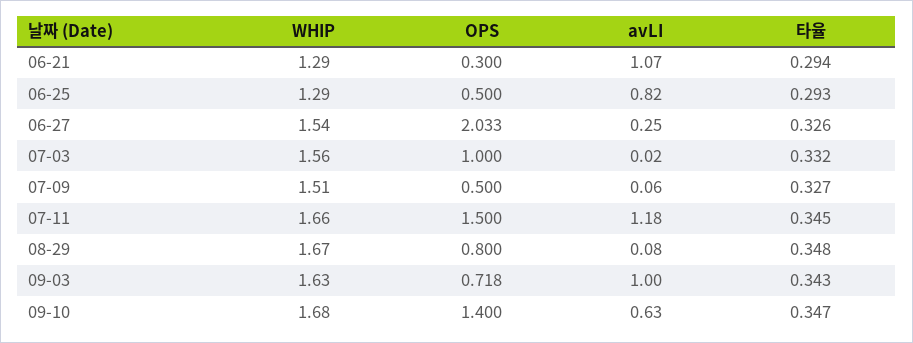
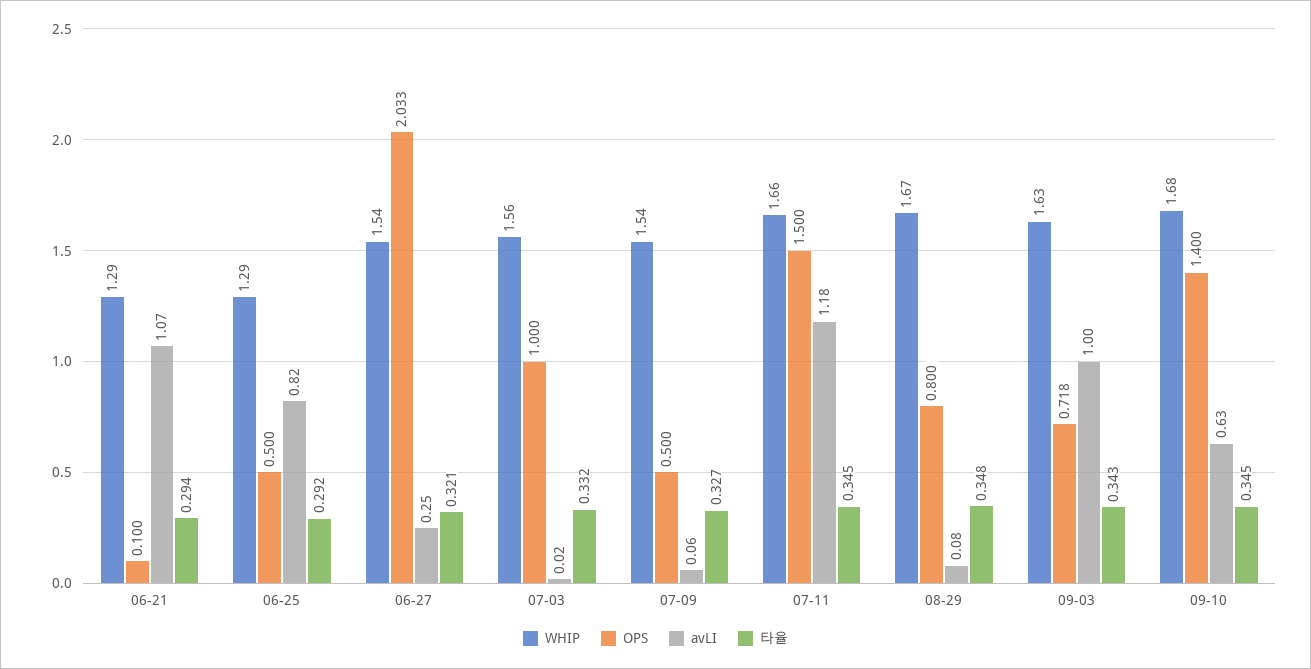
  {
    "WHIP": {
      "06-21": 1.29,
      "06-25": 1.29,
      "06-27": 1.54,
      "07-03": 1.56,
-     "07-09": 1.51,
+     "07-09": 1.54,
      "07-11": 1.66,
      "08-29": 1.67,
      "09-03": 1.63,
      "09-10": 1.68
    },
    "OPS": {
-     "06-21": 0.3,
+     "06-21": 0.1,
      "06-25": 0.5,
      "06-27": 2.033,
      "07-03": 1,
      "07-09": 0.5,
      "07-11": 1.5,
      "08-29": 0.8,
      "09-03": 0.718,
      "09-10": 1.4
    },
    "avLI": {
      "06-21": 1.07,
      "06-25": 0.82,
      "06-27": 0.25,
      "07-03": 0.02,
      "07-09": 0.06,
      "07-11": 1.18,
      "08-29": 0.08,
      "09-03": 1,
      "09-10": 0.63
    },
    "타율": {
      "06-21": 0.294,
-     "06-25": 0.293,
+     "06-25": 0.292,
-     "06-27": 0.326,
+     "06-27": 0.321,
      "07-03": 0.332,
      "07-09": 0.327,
      "07-11": 0.345,
      "08-29": 0.348,
      "09-03": 0.343,
-     "09-10": 0.347
+     "09-10": 0.345
    }
  }

